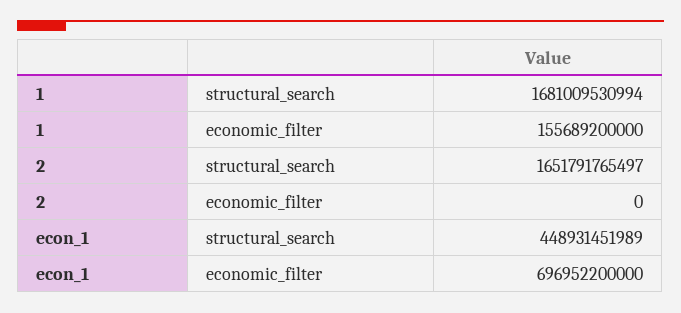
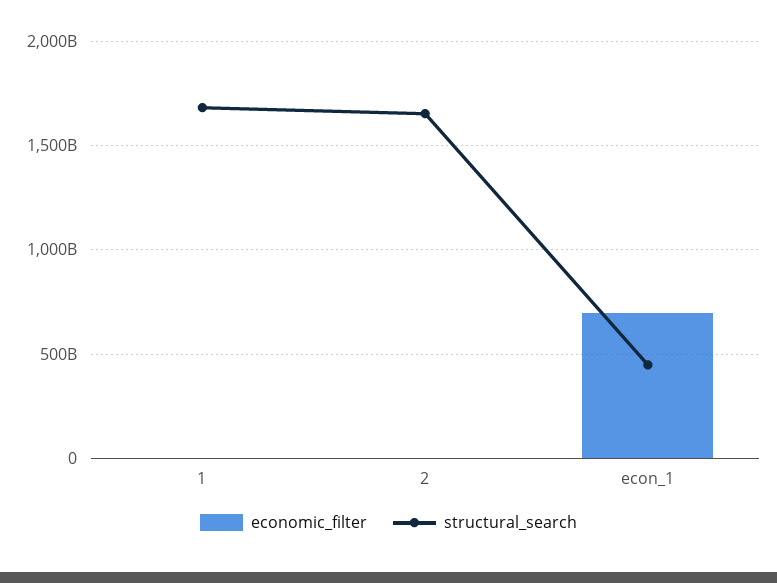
  {
    "structural_search": {
      "1": 1681009530994,
      "2": 1651791765497,
      "econ_1": 448931451989
    },
    "economic_filter": {
-     "1": 155689200000,
+     "1": 0,
      "2": 0,
      "econ_1": 696952200000
    }
  }

